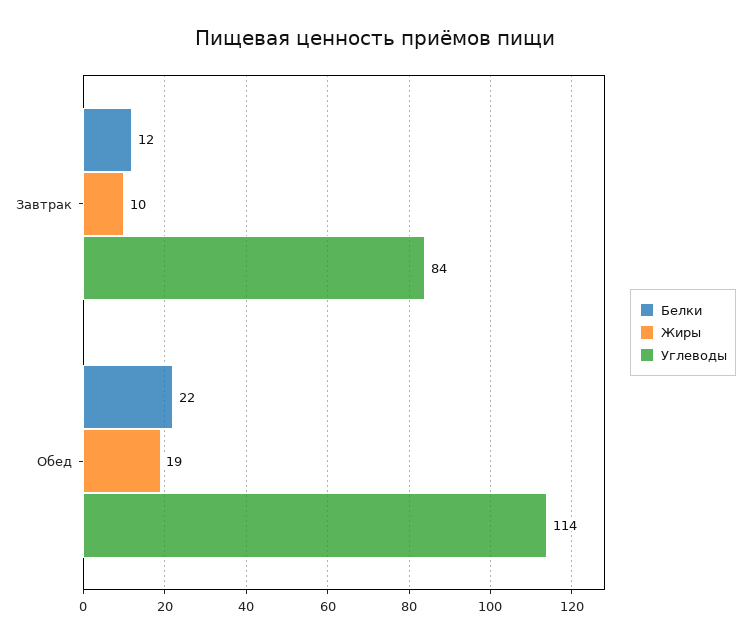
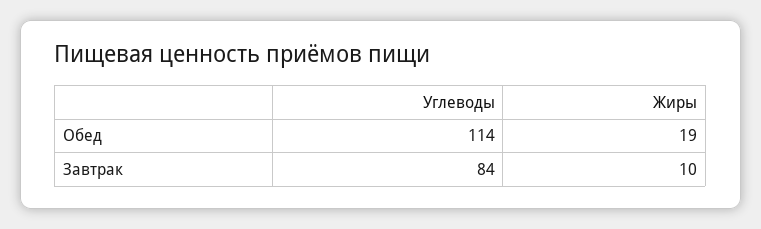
  {
-   "Белки": {
-     "Завтрак": 12,
-     "Обед": 22
-   },
    "Жиры": {
      "Завтрак": 10,
      "Обед": 19
    },
    "Углеводы": {
      "Завтрак": 84,
      "Обед": 114
    }
  }

